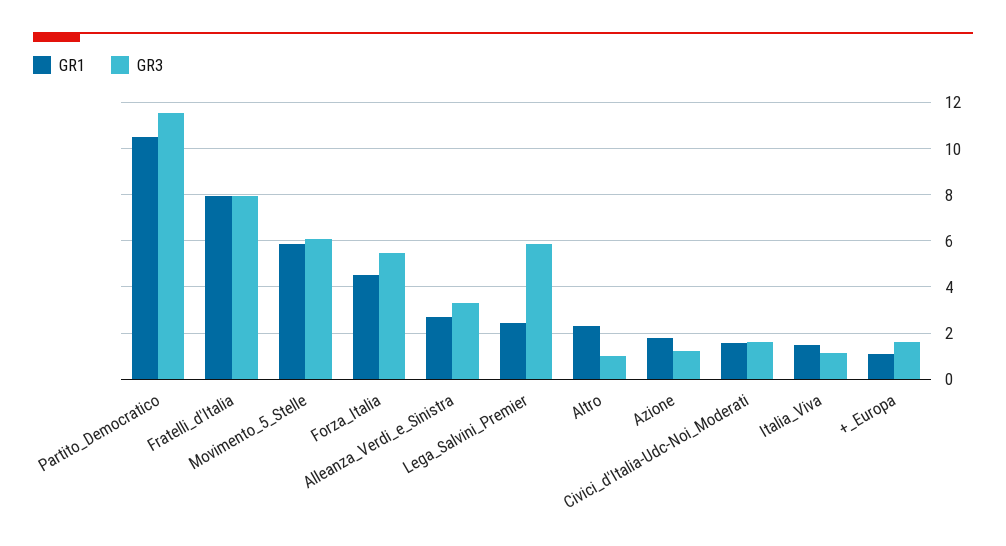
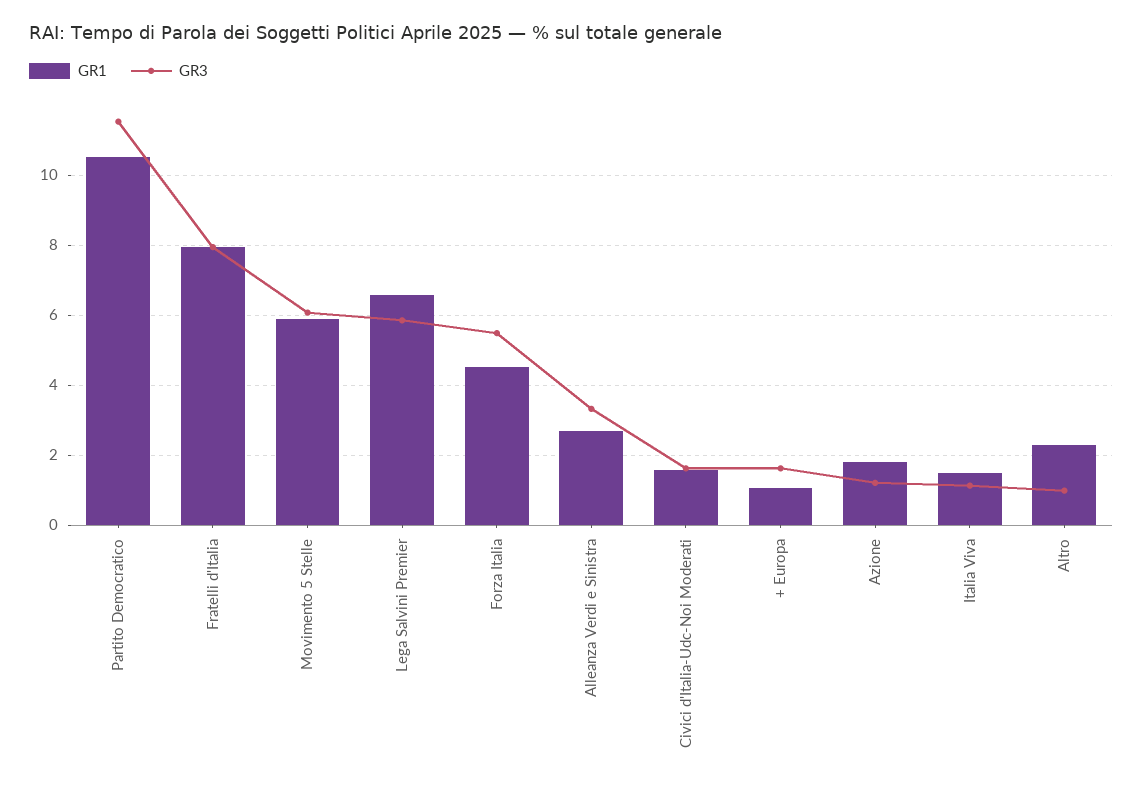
  {
    "GR1": {
      "Partito_Democratico": 10.6,
      "Fratelli_d'Italia": 8,
      "Movimento_5_Stelle": 5.8,
      "Forza_Italia": 4.6,
      "Alleanza_Verdi_e_Sinistra": 2.6,
-     "Lega_Salvini_Premier": 2.5,
+     "Lega_Salvini_Premier": 6.6,
      "Altro": 2.2,
      "Azione": 1.8,
      "Civici_d'Italia-Udc-Noi_Moderati": 1.6,
      "Italia_Viva": 1.4,
      "+_Europa": 1
    },
    "GR3": {
      "Partito_Democratico": 11.6,
      "Fratelli_d'Italia": 8,
      "Movimento_5_Stelle": 6,
      "Forza_Italia": 5.4,
      "Alleanza_Verdi_e_Sinistra": 3.4,
      "Lega_Salvini_Premier": 5.8,
      "Altro": 1,
      "Azione": 1.2,
      "Civici_d'Italia-Udc-Noi_Moderati": 1.6,
      "Italia_Viva": 1.2,
      "+_Europa": 1.6
    }
  }

